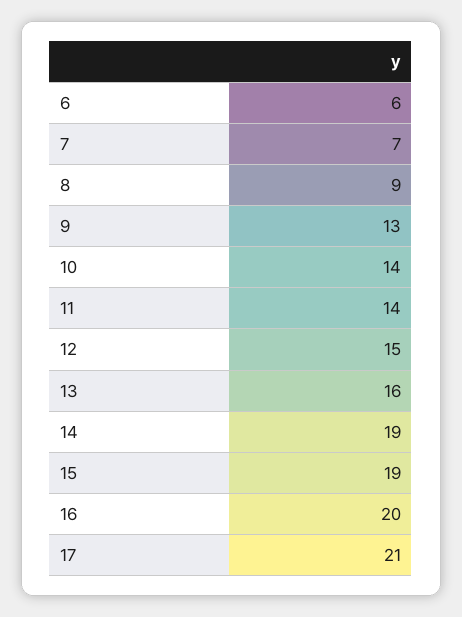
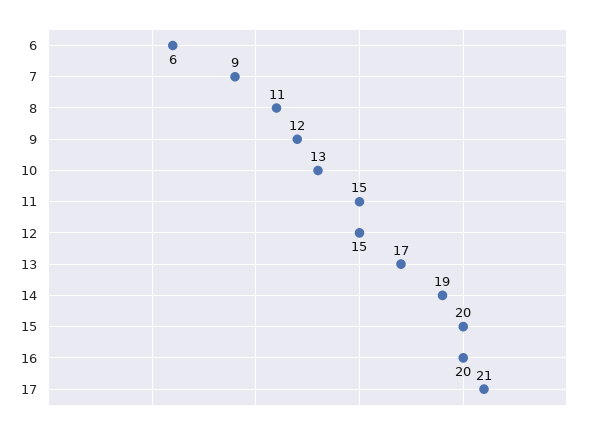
  {
    "6": 6,
-   "7": 7,
+   "7": 9,
-   "8": 9,
+   "8": 11,
-   "9": 13,
+   "9": 12,
-   "10": 14,
+   "10": 13,
-   "11": 14,
+   "11": 15,
    "12": 15,
-   "13": 16,
+   "13": 17,
    "14": 19,
-   "15": 19,
+   "15": 20,
    "16": 20,
    "17": 21
  }

